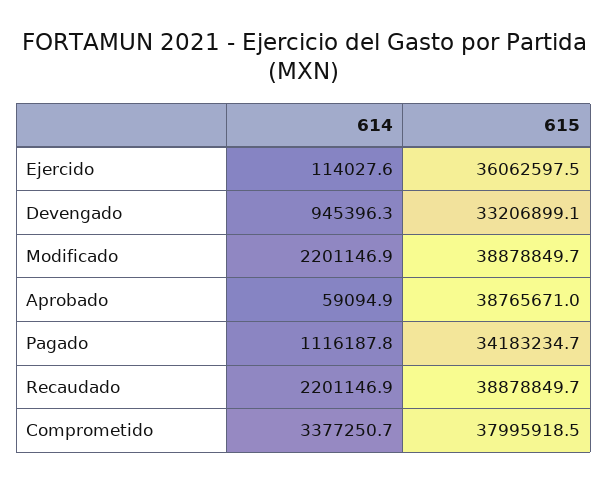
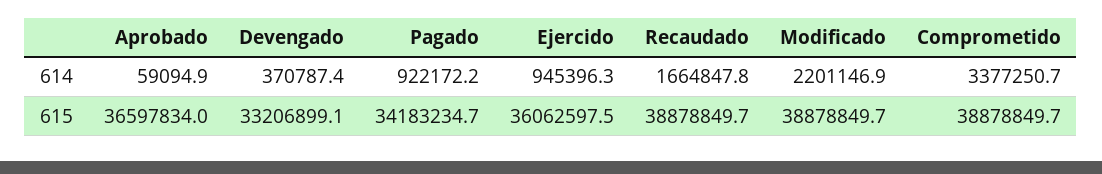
  {
    "614": {
-     "Ejercido": 114027.6,
+     "Ejercido": 945396.3,
-     "Devengado": 945396.3,
+     "Devengado": 370787.4,
      "Modificado": 2201146.9,
      "Aprobado": 59094.9,
-     "Pagado": 1116187.8,
+     "Pagado": 922172.2,
-     "Recaudado": 2201146.9,
+     "Recaudado": 1664847.8,
      "Comprometido": 3377250.7
    },
    "615": {
      "Ejercido": 36062597.5,
      "Devengado": 33206899.1,
      "Modificado": 38878849.7,
-     "Aprobado": 38765671,
+     "Aprobado": 36597834,
      "Pagado": 34183234.7,
      "Recaudado": 38878849.7,
-     "Comprometido": 37995918.5
+     "Comprometido": 38878849.7
    }
  }

